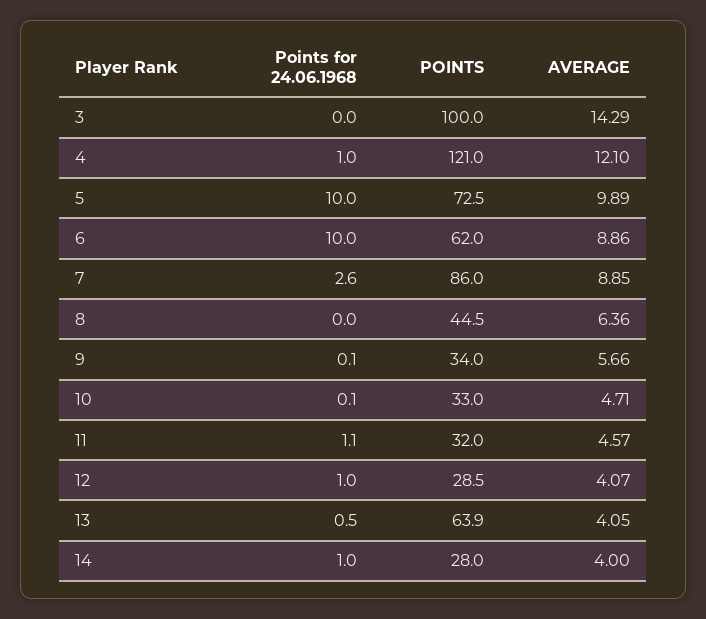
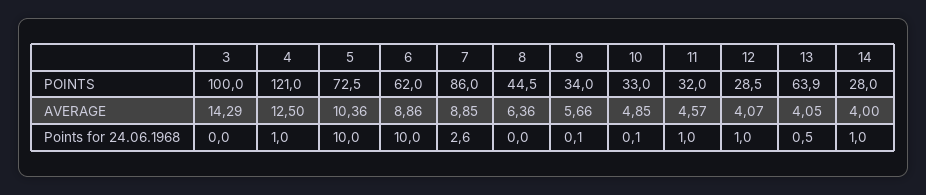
  {
    "Points for 24.06.1968": {
      "3": 0,
      "4": 1,
      "5": 10,
      "6": 10,
      "7": 2.6,
      "8": 0,
      "9": 0.1,
      "10": 0.1,
-     "11": 1.1,
+     "11": 1,
      "12": 1,
      "13": 0.5,
      "14": 1
    },
    "POINTS": {
      "3": 100,
      "4": 121,
      "5": 72.5,
      "6": 62,
      "7": 86,
      "8": 44.5,
      "9": 34,
      "10": 33,
      "11": 32,
      "12": 28.5,
      "13": 63.9,
      "14": 28
    },
    "AVERAGE": {
      "3": 14.29,
-     "4": 12.1,
+     "4": 12.5,
-     "5": 9.89,
+     "5": 10.36,
      "6": 8.86,
      "7": 8.85,
      "8": 6.36,
      "9": 5.66,
-     "10": 4.71,
+     "10": 4.85,
      "11": 4.57,
      "12": 4.07,
      "13": 4.05,
      "14": 4
    }
  }

